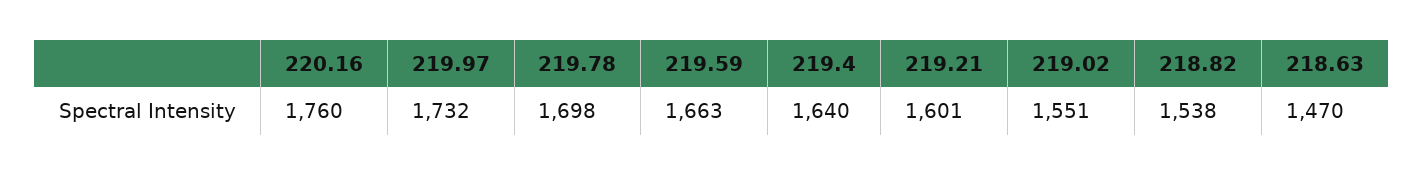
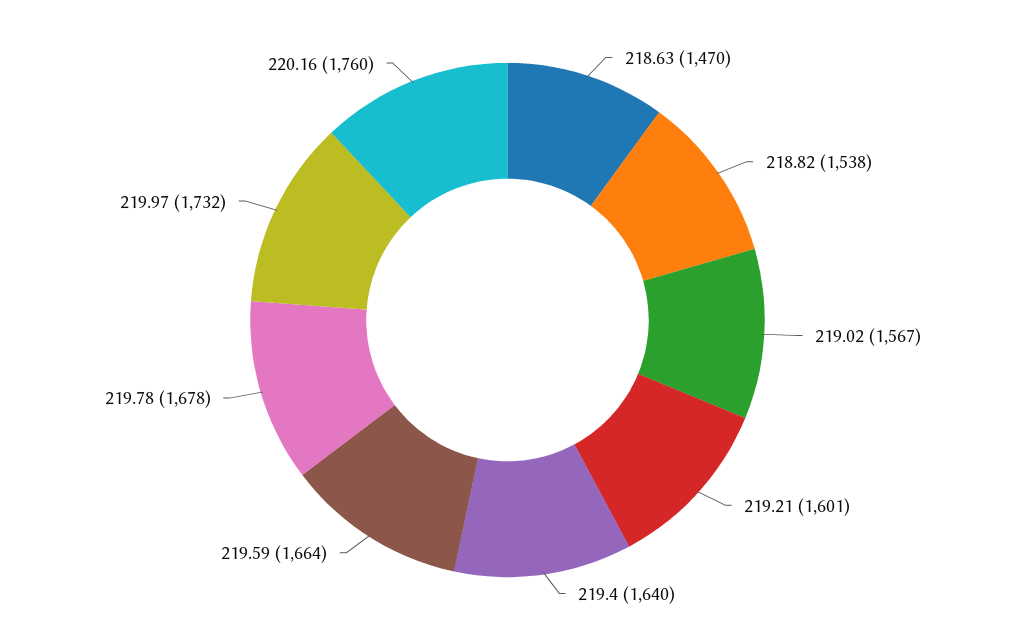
  {
    "220.16": 1760,
    "219.97": 1732,
-   "219.78": 1698,
+   "219.78": 1678,
-   "219.59": 1663,
+   "219.59": 1664,
    "219.4": 1640,
    "219.21": 1601,
-   "219.02": 1551,
+   "219.02": 1567,
    "218.82": 1538,
    "218.63": 1470
  }

